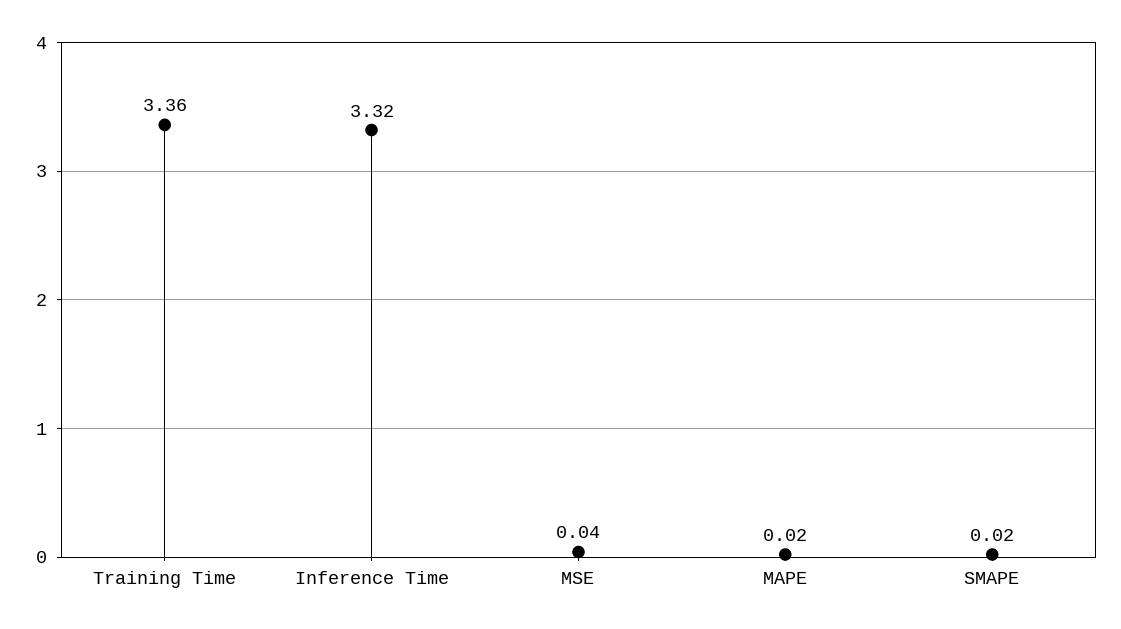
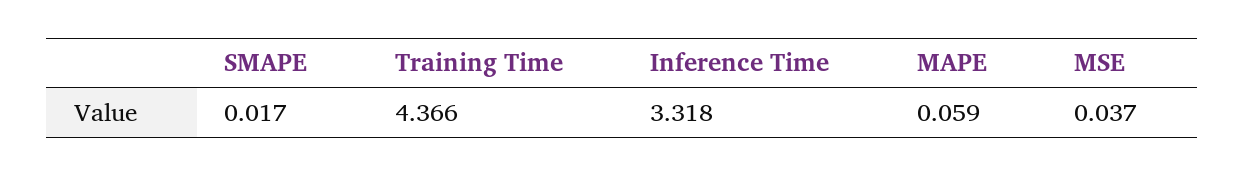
  {
-   "Training Time": 3.36,
+   "Training Time": 4.366,
    "Inference Time": 3.318,
    "MSE": 0.037,
-   "MAPE": 0.02,
+   "MAPE": 0.059,
    "SMAPE": 0.017
  }

